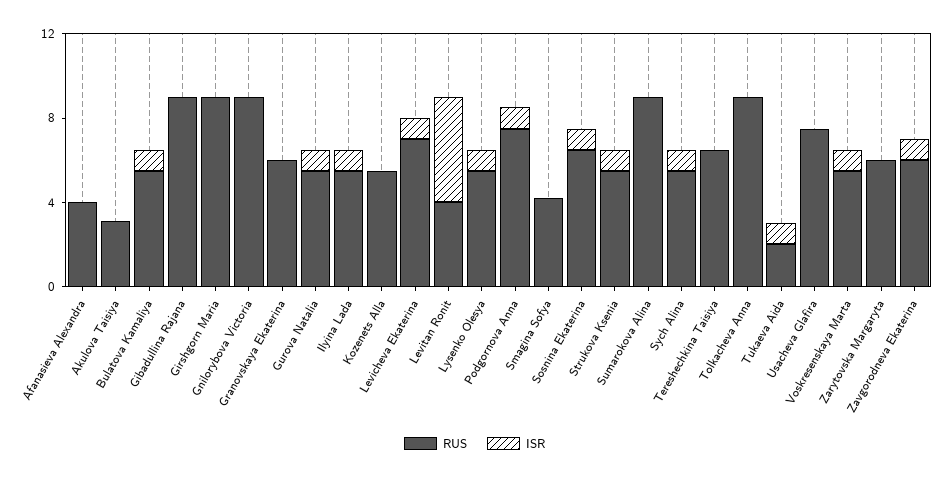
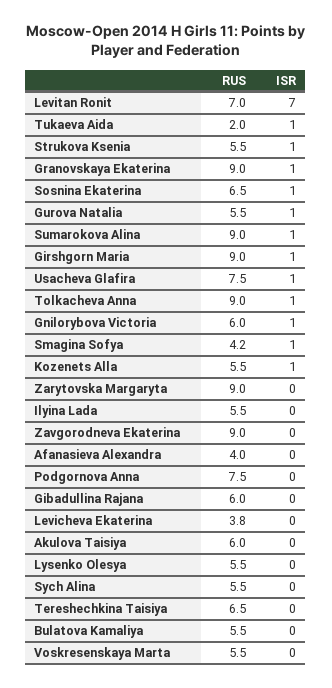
  {
    "RUS": {
      "Afanasieva Alexandra": 4,
-     "Akulova Taisiya": 3,
+     "Akulova Taisiya": 6,
      "Bulatova Kamaliya": 5.5,
-     "Gibadullina Rajana": 9,
+     "Gibadullina Rajana": 6,
      "Girshgorn Maria": 9,
-     "Gnilorybova Victoria": 9,
+     "Gnilorybova Victoria": 6,
-     "Granovskaya Ekaterina": 6,
+     "Granovskaya Ekaterina": 9,
      "Gurova Natalia": 5.5,
      "Ilyina Lada": 5.5,
      "Kozenets Alla": 5.5,
-     "Levicheva Ekaterina": 7,
+     "Levicheva Ekaterina": 3.8,
-     "Levitan Ronit": 4,
+     "Levitan Ronit": 7,
      "Lysenko Olesya": 5.5,
      "Podgornova Anna": 7.5,
      "Smagina Sofya": 4.2,
      "Sosnina Ekaterina": 6.5,
      "Strukova Ksenia": 5.5,
      "Sumarokova Alina": 9,
      "Sych Alina": 5.5,
      "Tereshechkina Taisiya": 6.5,
      "Tolkacheva Anna": 9,
      "Tukaeva Aida": 2,
      "Usacheva Glafira": 7.5,
      "Voskresenskaya Marta": 5.5,
-     "Zarytovska Margaryta": 6,
+     "Zarytovska Margaryta": 9,
-     "Zavgorodneva Ekaterina": 6
+     "Zavgorodneva Ekaterina": 9
    },
    "ISR": {
      "Afanasieva Alexandra": 0,
      "Akulova Taisiya": 0,
-     "Bulatova Kamaliya": 1,
+     "Bulatova Kamaliya": 0,
      "Gibadullina Rajana": 0,
-     "Girshgorn Maria": 0,
+     "Girshgorn Maria": 1,
-     "Gnilorybova Victoria": 0,
+     "Gnilorybova Victoria": 1,
-     "Granovskaya Ekaterina": 0,
+     "Granovskaya Ekaterina": 1,
      "Gurova Natalia": 1,
-     "Ilyina Lada": 1,
+     "Ilyina Lada": 0,
-     "Kozenets Alla": 0,
+     "Kozenets Alla": 1,
-     "Levicheva Ekaterina": 1,
+     "Levicheva Ekaterina": 0,
-     "Levitan Ronit": 5,
+     "Levitan Ronit": 7,
-     "Lysenko Olesya": 1,
+     "Lysenko Olesya": 0,
-     "Podgornova Anna": 1,
+     "Podgornova Anna": 0,
-     "Smagina Sofya": 0,
+     "Smagina Sofya": 1,
      "Sosnina Ekaterina": 1,
      "Strukova Ksenia": 1,
-     "Sumarokova Alina": 0,
+     "Sumarokova Alina": 1,
-     "Sych Alina": 1,
+     "Sych Alina": 0,
      "Tereshechkina Taisiya": 0,
-     "Tolkacheva Anna": 0,
+     "Tolkacheva Anna": 1,
      "Tukaeva Aida": 1,
-     "Usacheva Glafira": 0,
+     "Usacheva Glafira": 1,
-     "Voskresenskaya Marta": 1,
+     "Voskresenskaya Marta": 0,
      "Zarytovska Margaryta": 0,
-     "Zavgorodneva Ekaterina": 1
+     "Zavgorodneva Ekaterina": 0
    }
  }

